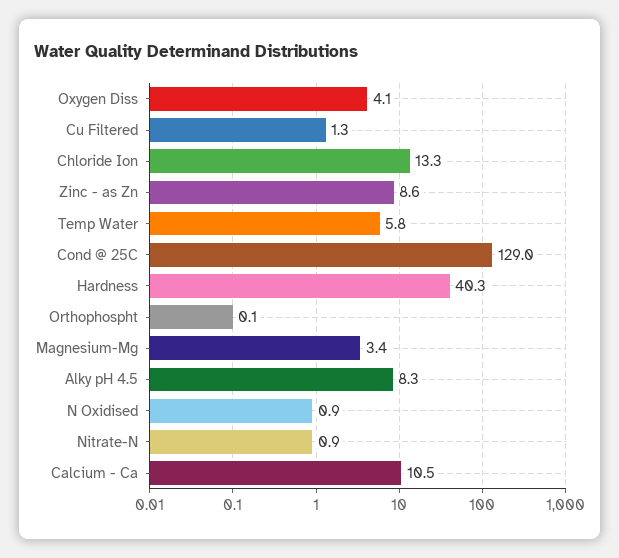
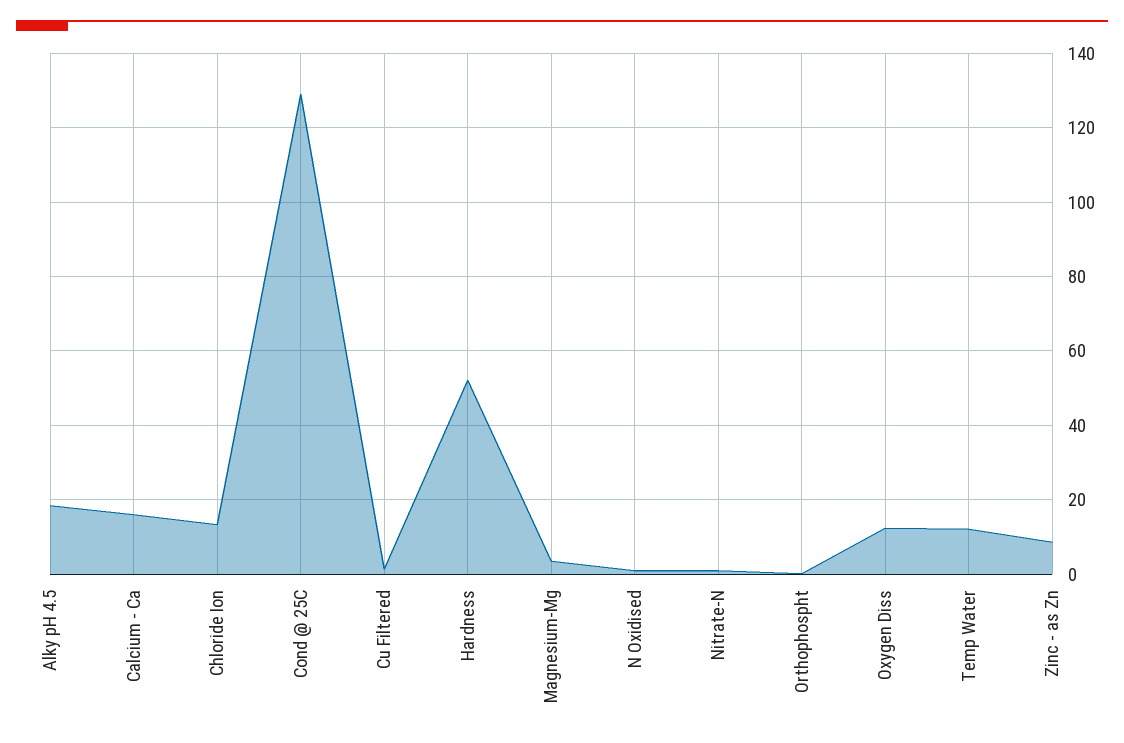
  {
-   "Oxygen Diss": 4.1,
+   "Oxygen Diss": 12,
    "Cu Filtered": 1.3,
    "Chloride Ion": 13.3,
    "Zinc - as Zn": 8.6,
-   "Temp Water": 5.8,
+   "Temp Water": 12,
    "Cond @ 25C": 129,
-   "Hardness": 40.3,
+   "Hardness": 52,
    "Orthophospht": 0.1,
    "Magnesium-Mg": 3.4,
-   "Alky pH 4.5": 8.3,
+   "Alky pH 4.5": 18,
    "N Oxidised": 0.9,
    "Nitrate-N": 0.9,
-   "Calcium - Ca": 10.5
+   "Calcium - Ca": 16
  }

